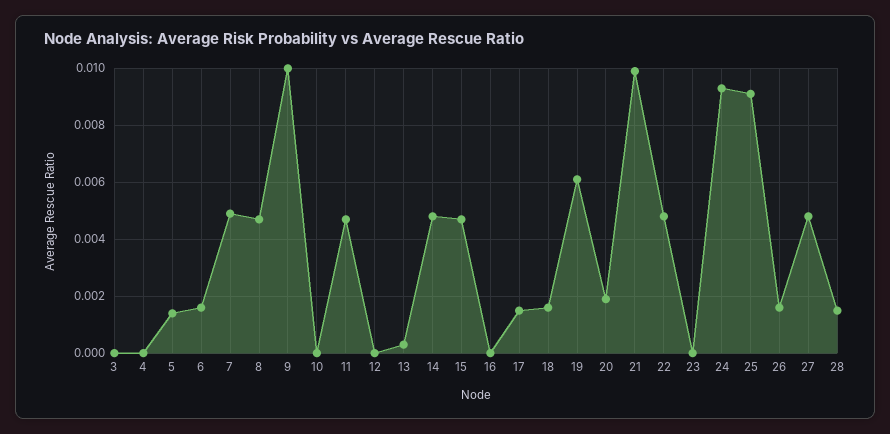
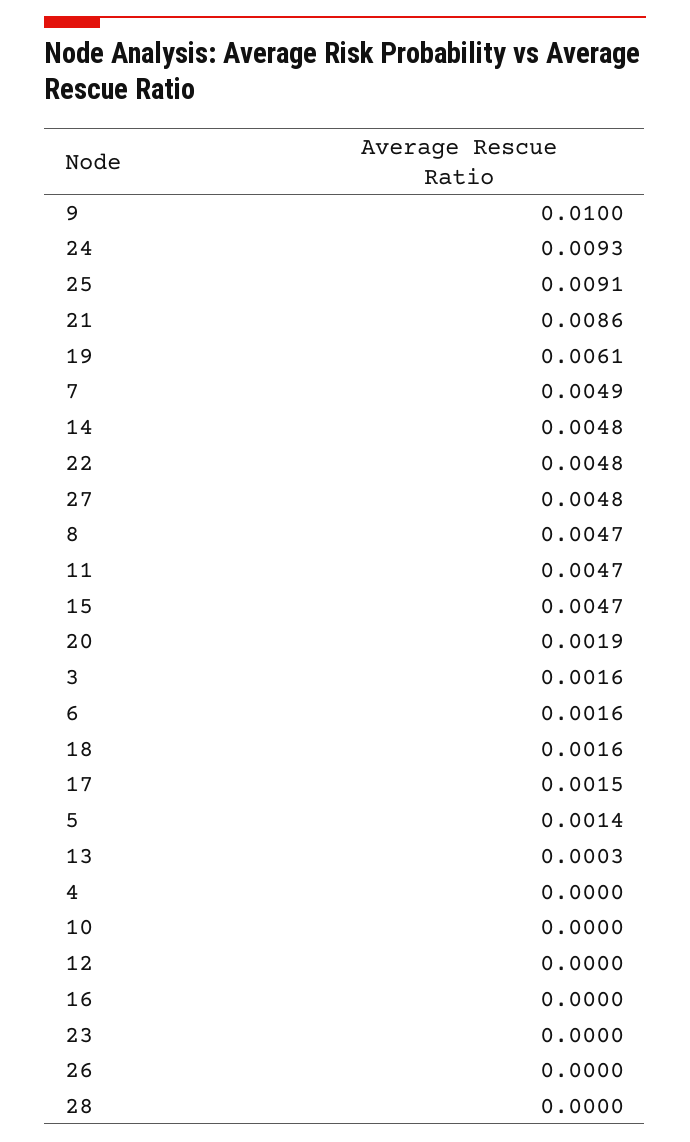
  {
-   "3": 0,
+   "3": 0.0016,
    "4": 0,
    "5": 0.0014,
    "6": 0.0016,
    "7": 0.0049,
    "8": 0.0047,
    "9": 0.01,
    "10": 0,
    "11": 0.0047,
    "12": 0,
    "13": 0.0003,
    "14": 0.0048,
    "15": 0.0047,
    "16": 0,
    "17": 0.0015,
    "18": 0.0016,
    "19": 0.0061,
    "20": 0.0019,
-   "21": 0.01,
+   "21": 0.0086,
    "22": 0.0048,
    "23": 0,
    "24": 0.0093,
    "25": 0.0091,
-   "26": 0.0015,
+   "26": 0,
    "27": 0.0048,
-   "28": 0.0015
+   "28": 0
  }

